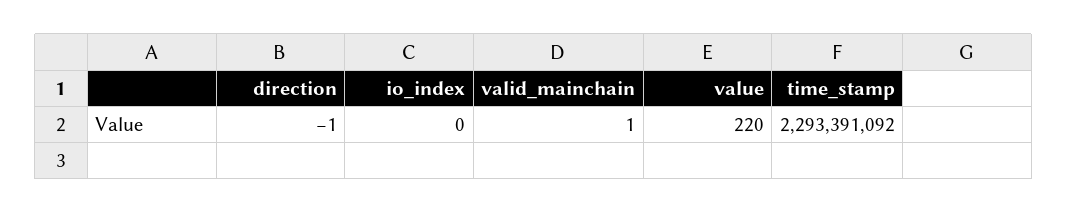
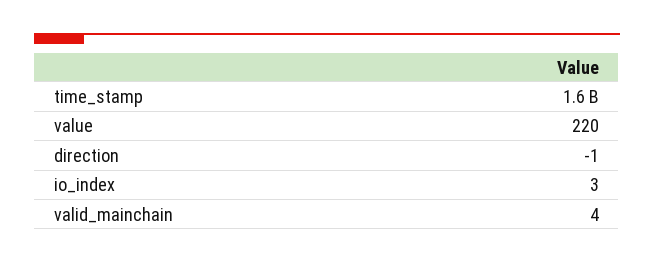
  {
    "direction": -1,
-   "io_index": 0,
+   "io_index": 3,
-   "valid_mainchain": 1,
+   "valid_mainchain": 4,
    "value": 220,
-   "time_stamp": 2293391092
+   "time_stamp": 1600000000
  }

